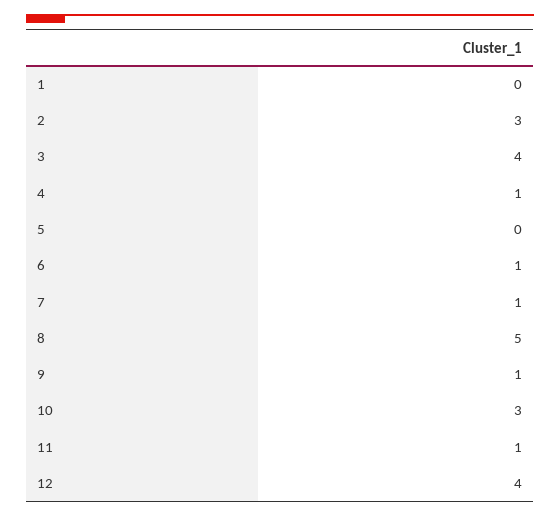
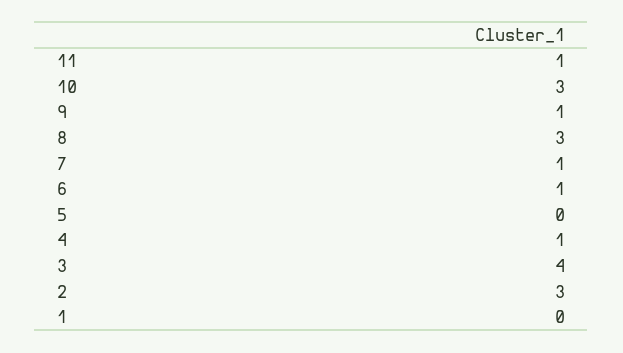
  {
    "1": 0,
    "2": 3,
    "3": 4,
    "4": 1,
    "5": 0,
    "6": 1,
    "7": 1,
-   "8": 5,
+   "8": 3,
    "9": 1,
    "10": 3,
-   "11": 1,
+   "11": 1
-   "12": 4
  }

